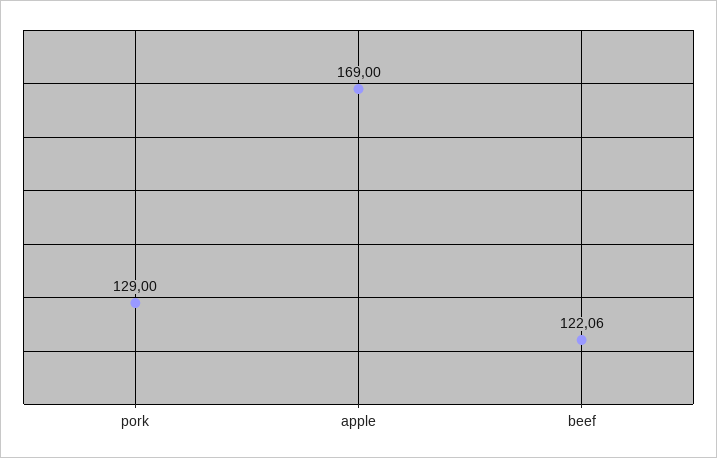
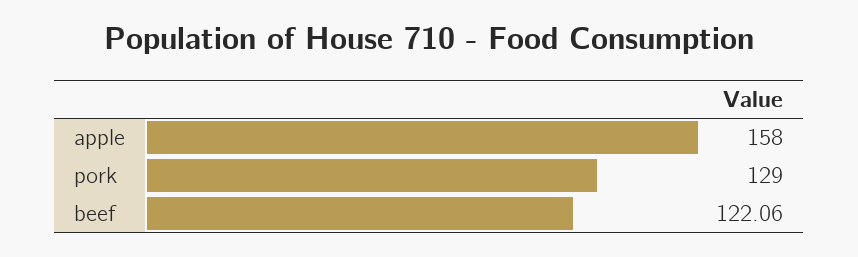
  {
    "pork": 129,
-   "apple": 169,
+   "apple": 158,
    "beef": 122.06
  }

